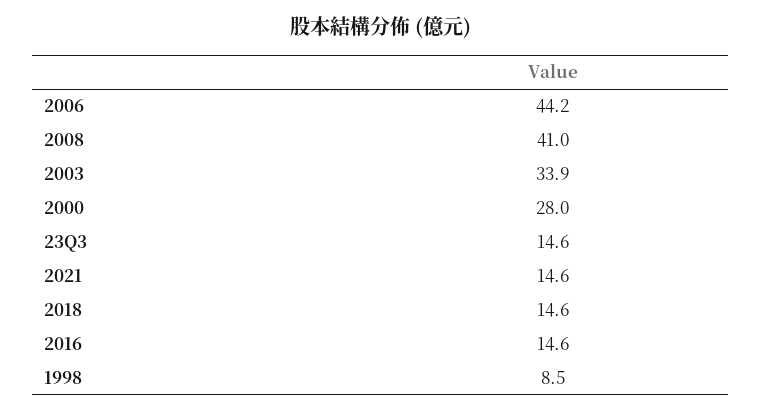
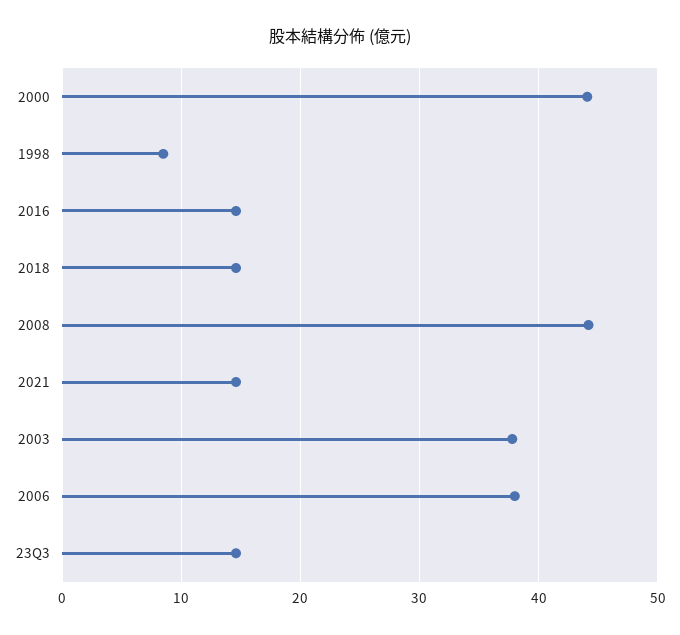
  {
-   "2006": 44.2,
+   "2006": 38,
-   "2008": 41,
+   "2008": 44,
-   "2003": 33.9,
+   "2003": 38,
-   "2000": 28,
+   "2000": 44,
    "23Q3": 14.6,
    "2021": 14.6,
    "2018": 14.6,
    "2016": 14.6,
    "1998": 8.5
  }

